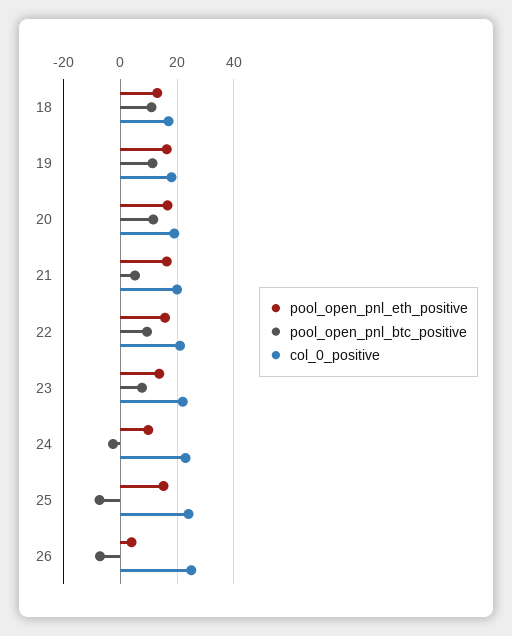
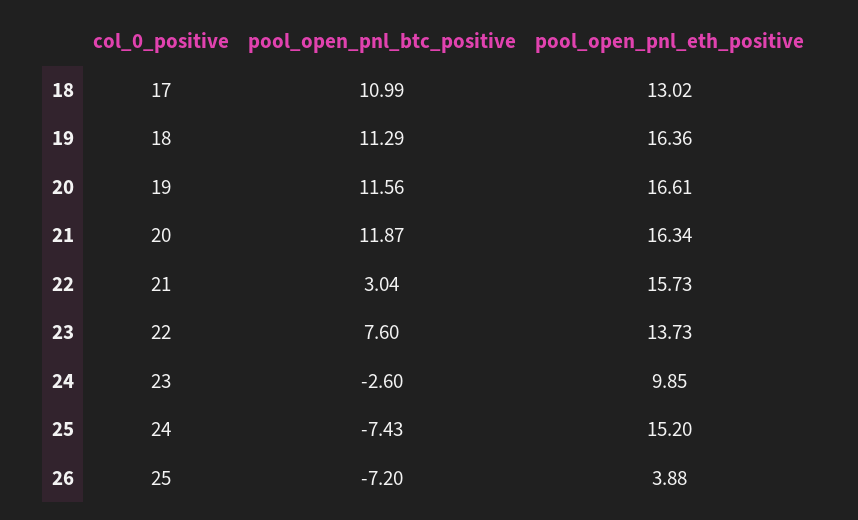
  {
    "pool_open_pnl_eth_positive": {
      "18": 13.02,
      "19": 16.36,
      "20": 16.61,
      "21": 16.34,
      "22": 15.73,
      "23": 13.73,
      "24": 9.85,
      "25": 15.2,
      "26": 3.88
    },
    "pool_open_pnl_btc_positive": {
      "18": 10.99,
      "19": 11.29,
      "20": 11.56,
-     "21": 5,
+     "21": 11.87,
-     "22": 10,
+     "22": 3.04,
      "23": 7.6,
      "24": -2.6,
      "25": -7.43,
      "26": -7.2
    },
    "col_0_positive": {
      "18": 17,
      "19": 18,
      "20": 19,
      "21": 20,
      "22": 21,
      "23": 22,
      "24": 23,
      "25": 24,
      "26": 25
    }
  }

